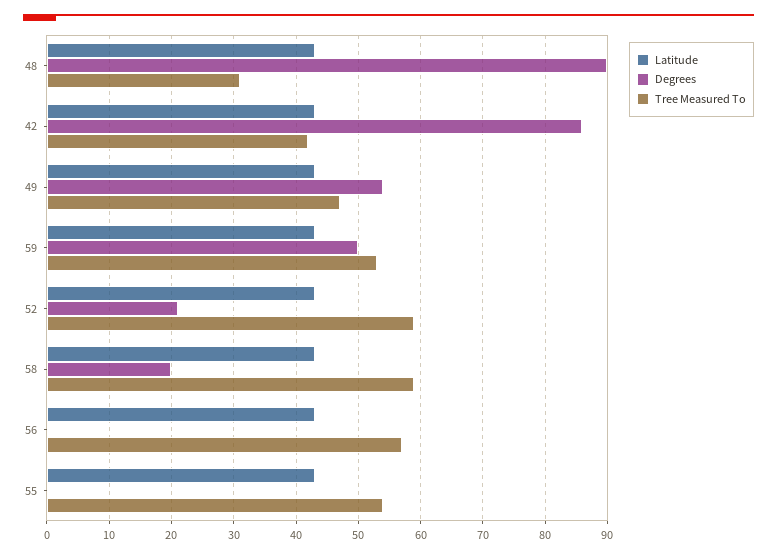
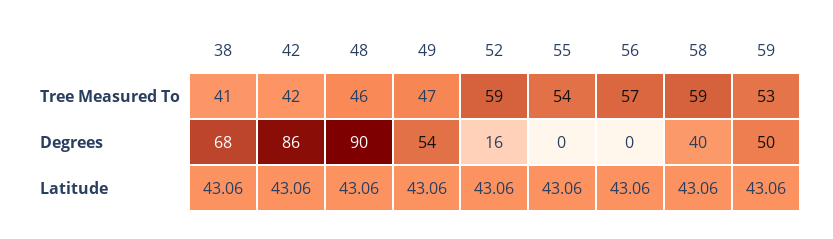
  {
    "Latitude": {
      "48": 43.06,
      "42": 43.06,
      "49": 43.06,
      "59": 43.06,
      "52": 43.06,
      "58": 43.06,
      "56": 43.06,
-     "55": 43.06
+     "55": 43.06,
+     "38": 43.06
    },
    "Degrees": {
      "48": 90,
      "42": 86,
      "49": 54,
      "59": 50,
-     "52": 21,
+     "52": 16,
-     "58": 20,
+     "58": 40,
      "56": 0,
-     "55": 0
+     "55": 0,
+     "38": 68
    },
    "Tree Measured To": {
-     "48": 31,
+     "48": 46,
      "42": 42,
      "49": 47,
      "59": 53,
      "52": 59,
      "58": 59,
      "56": 57,
-     "55": 54
+     "55": 54,
+     "38": 41
    }
  }

